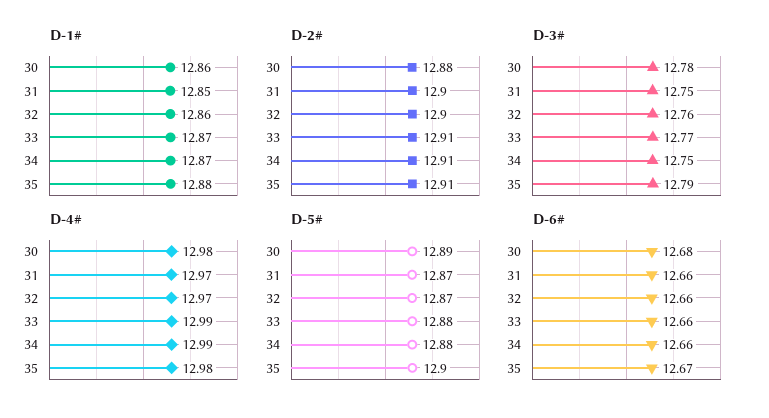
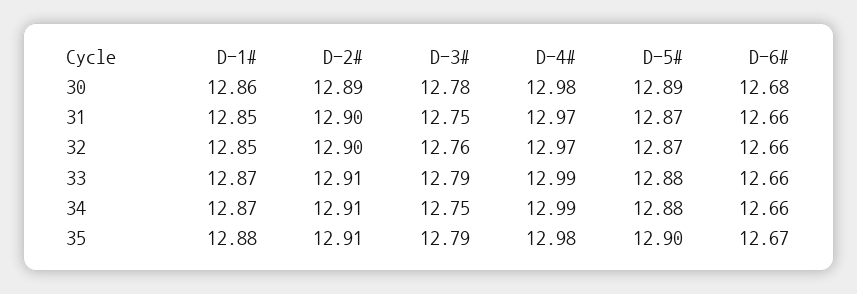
  {
    "D-1#": {
      "30": 12.86,
      "31": 12.85,
-     "32": 12.86,
+     "32": 12.85,
      "33": 12.87,
      "34": 12.87,
      "35": 12.88
    },
    "D-2#": {
-     "30": 12.88,
+     "30": 12.89,
      "31": 12.9,
      "32": 12.9,
      "33": 12.91,
      "34": 12.91,
      "35": 12.91
    },
    "D-3#": {
      "30": 12.78,
      "31": 12.75,
      "32": 12.76,
-     "33": 12.77,
+     "33": 12.79,
      "34": 12.75,
      "35": 12.79
    },
    "D-4#": {
      "30": 12.98,
      "31": 12.97,
      "32": 12.97,
      "33": 12.99,
      "34": 12.99,
      "35": 12.98
    },
    "D-5#": {
      "30": 12.89,
      "31": 12.87,
      "32": 12.87,
      "33": 12.88,
      "34": 12.88,
      "35": 12.9
    },
    "D-6#": {
      "30": 12.68,
      "31": 12.66,
      "32": 12.66,
      "33": 12.66,
      "34": 12.66,
      "35": 12.67
    }
  }

